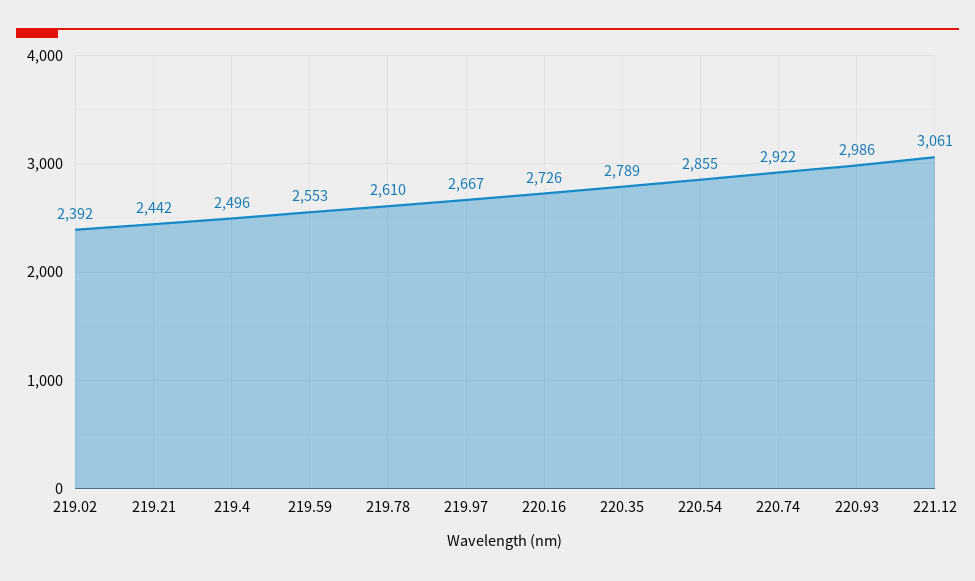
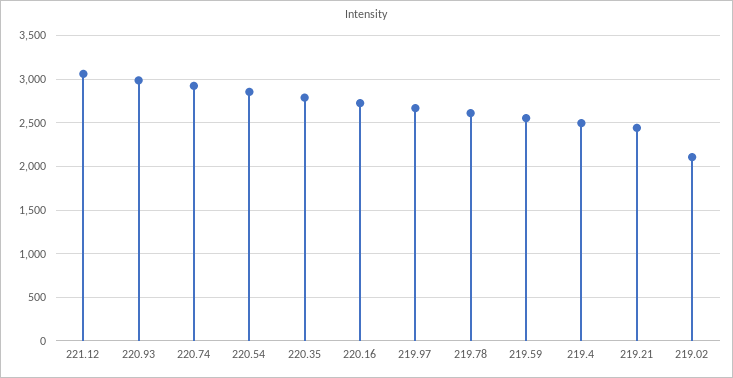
  {
-   "219.02": 2392,
+   "219.02": 2100,
    "219.21": 2442,
    "219.4": 2496,
    "219.59": 2553,
    "219.78": 2610,
    "219.97": 2667,
    "220.16": 2726,
    "220.35": 2789,
    "220.54": 2855,
    "220.74": 2922,
    "220.93": 2986,
    "221.12": 3061
  }

